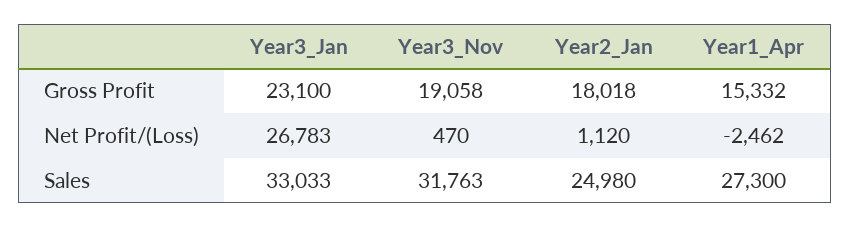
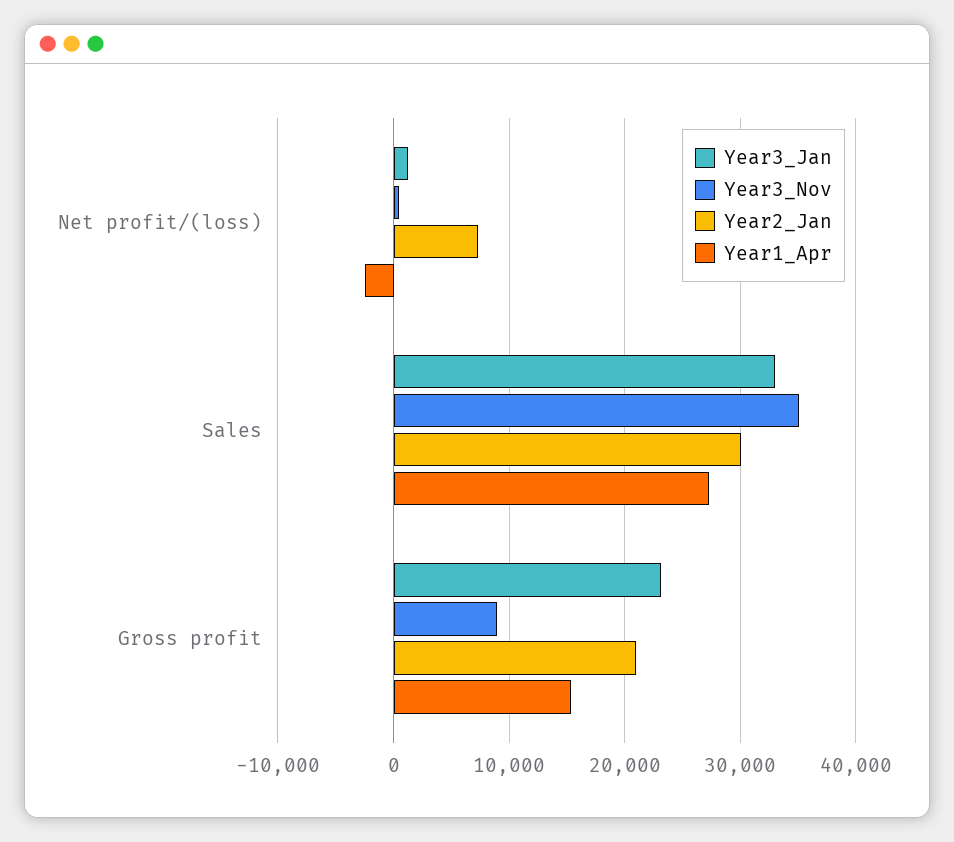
  {
    "Year3_Jan": {
      "Gross Profit": 23100,
-     "Net Profit/(Loss)": 26783,
+     "Net Profit/(Loss)": 1000,
      "Sales": 33033
    },
    "Year3_Nov": {
-     "Gross Profit": 19058,
+     "Gross Profit": 9000,
      "Net Profit/(Loss)": 470,
-     "Sales": 31763
+     "Sales": 35000
    },
    "Year2_Jan": {
-     "Gross Profit": 18018,
+     "Gross Profit": 21000,
-     "Net Profit/(Loss)": 1120,
+     "Net Profit/(Loss)": 7000,
-     "Sales": 24980
+     "Sales": 30000
    },
    "Year1_Apr": {
      "Gross Profit": 15332,
      "Net Profit/(Loss)": -2462,
      "Sales": 27300
    }
  }

